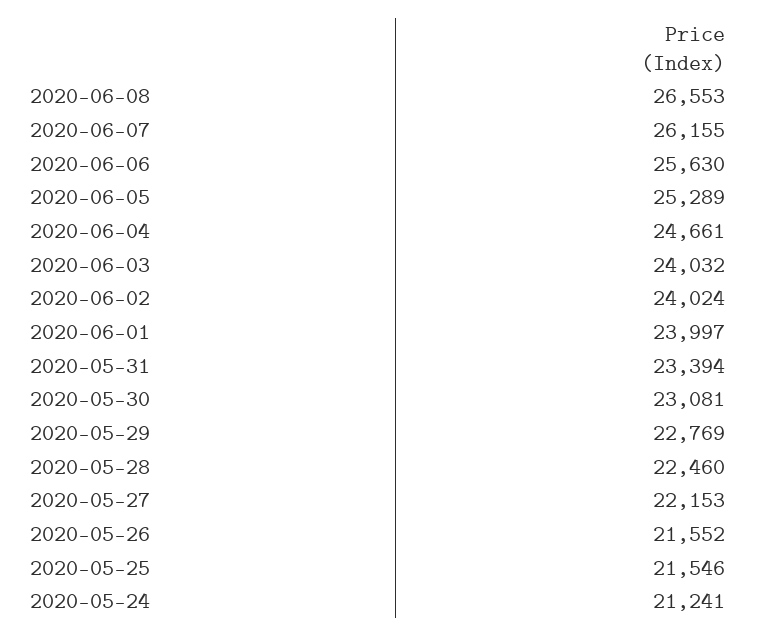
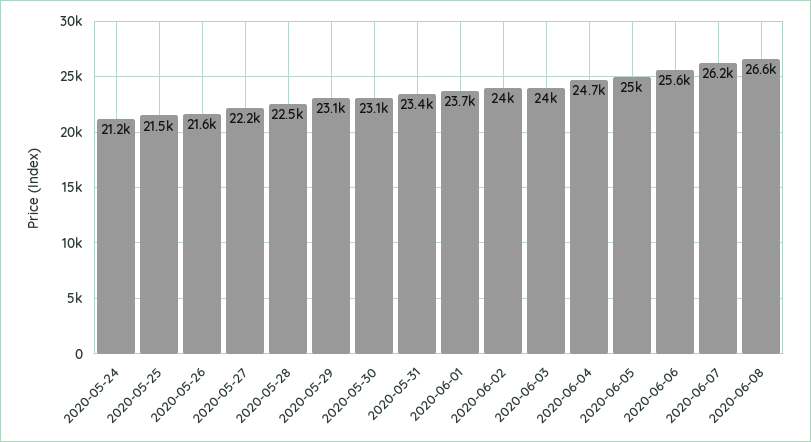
  {
    "2020-06-08": 26553,
    "2020-06-07": 26155,
    "2020-06-06": 25630,
-   "2020-06-05": 25289,
+   "2020-06-05": 25000,
    "2020-06-04": 24661,
    "2020-06-03": 24032,
    "2020-06-02": 24024,
-   "2020-06-01": 23997,
+   "2020-06-01": 23700,
    "2020-05-31": 23394,
    "2020-05-30": 23081,
-   "2020-05-29": 22769,
+   "2020-05-29": 23100,
    "2020-05-28": 22460,
    "2020-05-27": 22153,
    "2020-05-26": 21552,
    "2020-05-25": 21546,
    "2020-05-24": 21241
  }

